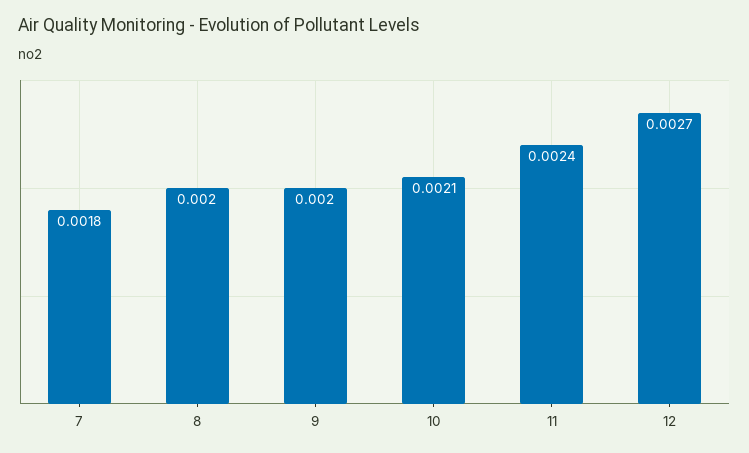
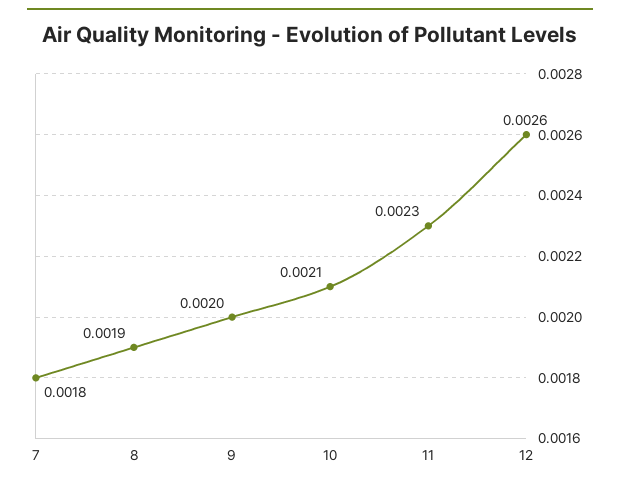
  {
    "7": 0.0018,
-   "8": 0.002,
+   "8": 0.0019,
    "9": 0.002,
    "10": 0.0021,
-   "11": 0.0024,
+   "11": 0.0023,
-   "12": 0.0027
+   "12": 0.0026
  }

